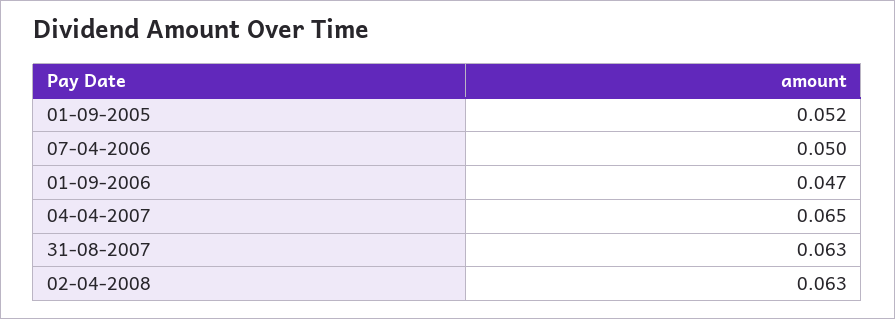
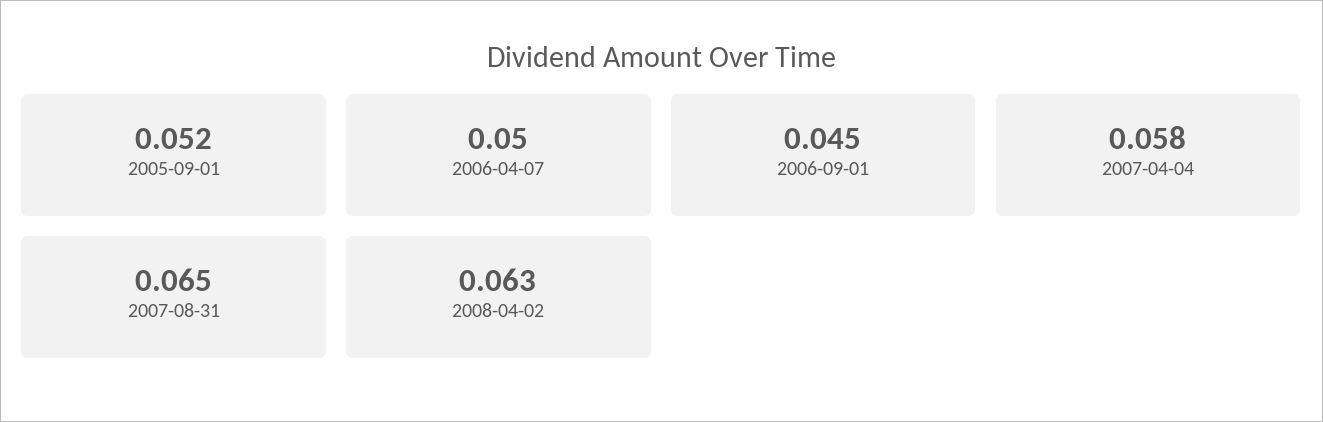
  {
    "01-09-2005": 0.052,
    "07-04-2006": 0.05,
-   "01-09-2006": 0.047,
+   "01-09-2006": 0.045,
-   "04-04-2007": 0.065,
+   "04-04-2007": 0.058,
-   "31-08-2007": 0.063,
+   "31-08-2007": 0.065,
    "02-04-2008": 0.063
  }

